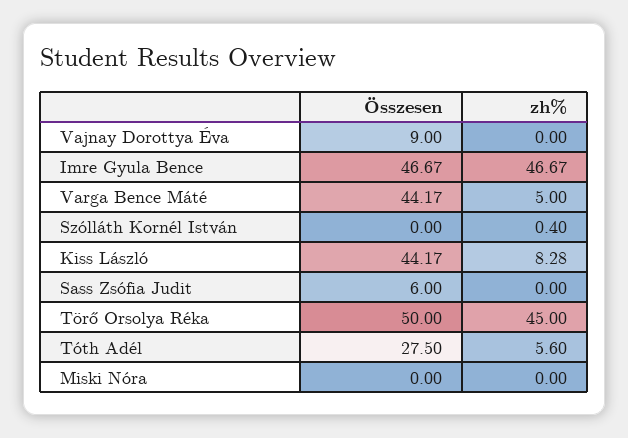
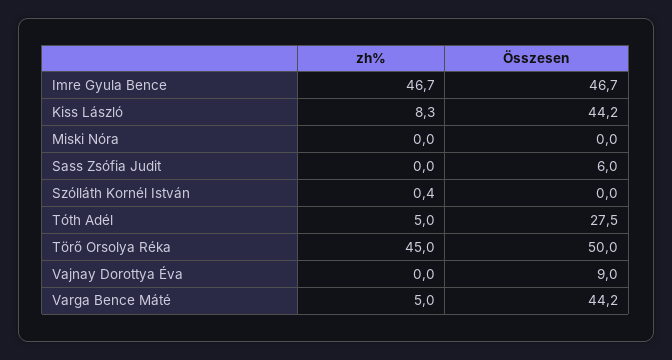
  {
    "Összesen": {
      "Vajnay Dorottya Éva": 9,
      "Imre Gyula Bence": 46.67,
      "Varga Bence Máté": 44.17,
      "Szólláth Kornél István": 0,
      "Kiss László": 44.17,
      "Sass Zsófia Judit": 6,
      "Törő Orsolya Réka": 50,
      "Tóth Adél": 27.5,
      "Miski Nóra": 0
    },
    "zh%": {
      "Vajnay Dorottya Éva": 0,
      "Imre Gyula Bence": 46.67,
      "Varga Bence Máté": 5,
      "Szólláth Kornél István": 0.4,
      "Kiss László": 8.28,
      "Sass Zsófia Judit": 0,
      "Törő Orsolya Réka": 45,
-     "Tóth Adél": 5.6,
+     "Tóth Adél": 5,
      "Miski Nóra": 0
    }
  }

